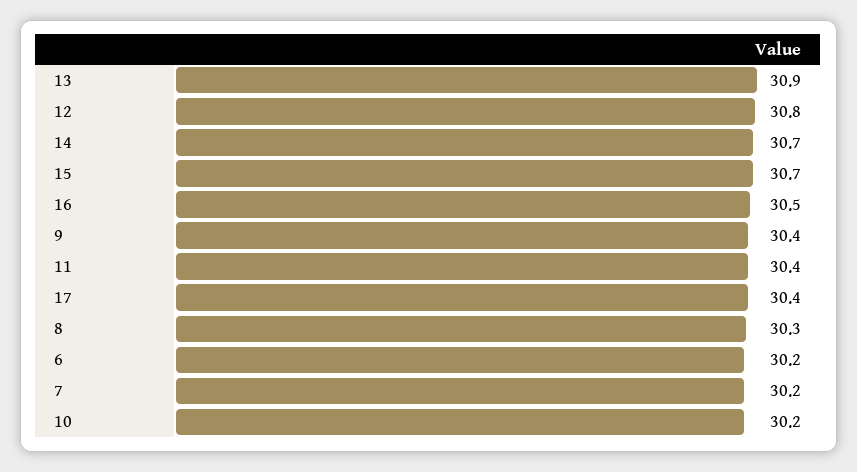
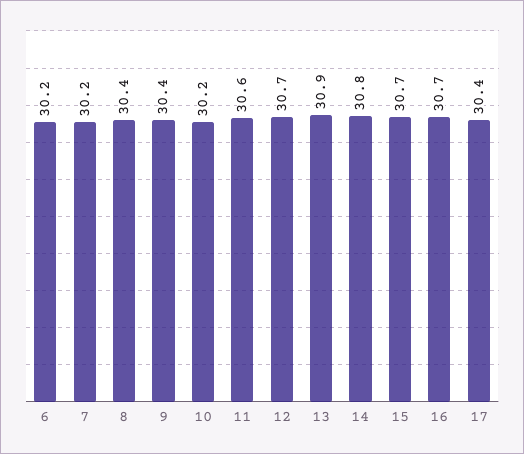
  {
    "13": 30.9,
-   "12": 30.8,
+   "12": 30.7,
-   "14": 30.7,
+   "14": 30.8,
    "15": 30.7,
-   "16": 30.5,
+   "16": 30.7,
    "9": 30.4,
-   "11": 30.4,
+   "11": 30.6,
    "17": 30.4,
-   "8": 30.3,
+   "8": 30.4,
    "6": 30.2,
    "7": 30.2,
    "10": 30.2
  }

